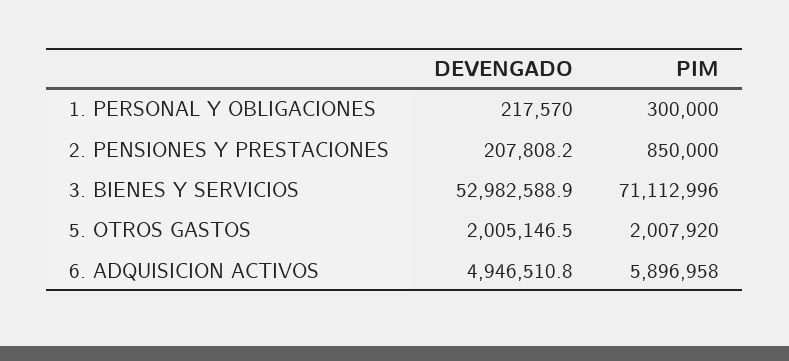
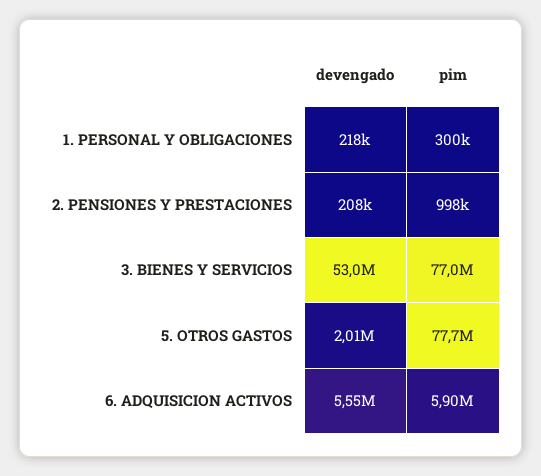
  {
    "DEVENGADO": {
      "1. PERSONAL Y OBLIGACIONES": 217570,
      "2. PENSIONES Y PRESTACIONES": 207808.2,
      "3. BIENES Y SERVICIOS": 52982588.9,
      "5. OTROS GASTOS": 2005146.5,
-     "6. ADQUISICION ACTIVOS": 4946510.8
+     "6. ADQUISICION ACTIVOS": 5550000
    },
    "PIM": {
      "1. PERSONAL Y OBLIGACIONES": 300000,
-     "2. PENSIONES Y PRESTACIONES": 850000,
+     "2. PENSIONES Y PRESTACIONES": 998000,
-     "3. BIENES Y SERVICIOS": 71112996,
+     "3. BIENES Y SERVICIOS": 77000000,
-     "5. OTROS GASTOS": 2007920,
+     "5. OTROS GASTOS": 77700000,
      "6. ADQUISICION ACTIVOS": 5896958
    }
  }

